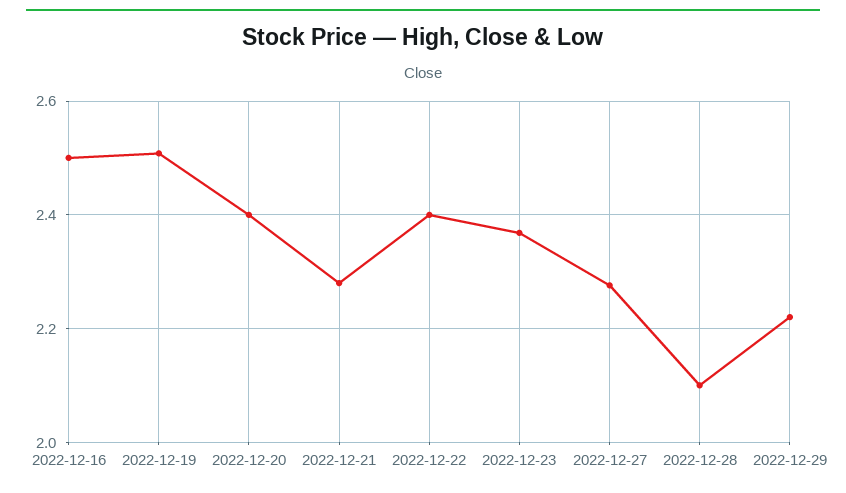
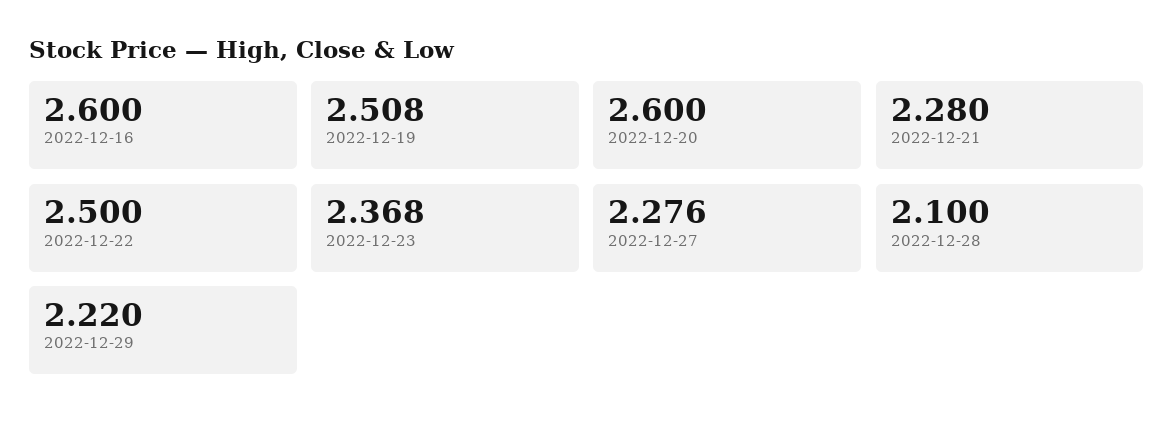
  {
-   "2022-12-16": 2.5,
+   "2022-12-16": 2.6,
    "2022-12-19": 2.508,
-   "2022-12-20": 2.4,
+   "2022-12-20": 2.6,
    "2022-12-21": 2.28,
-   "2022-12-22": 2.4,
+   "2022-12-22": 2.5,
    "2022-12-23": 2.368,
    "2022-12-27": 2.276,
    "2022-12-28": 2.1,
    "2022-12-29": 2.22
  }

